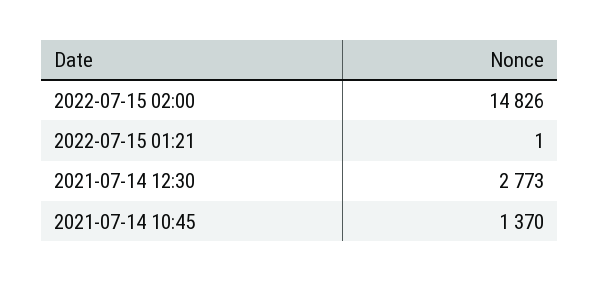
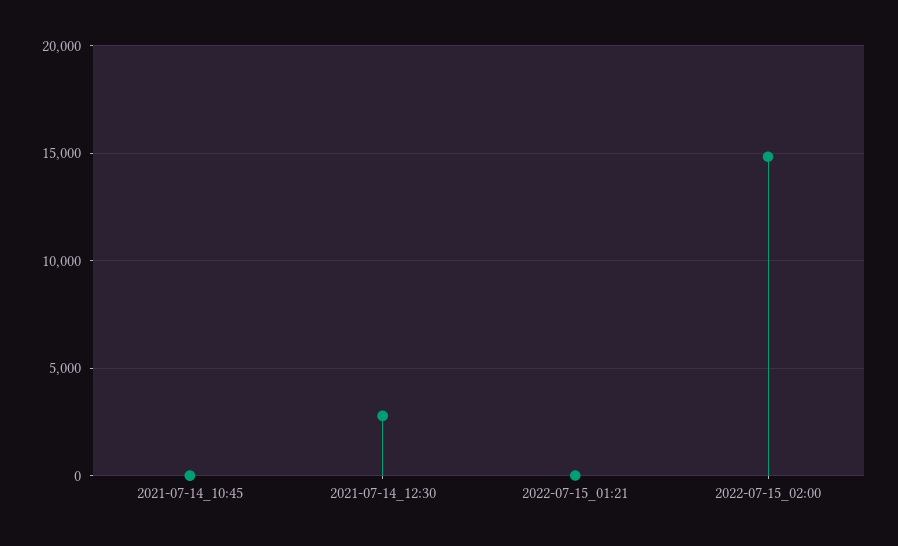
  {
    "2022-07-15 02:00": 14826,
    "2022-07-15 01:21": 1,
    "2021-07-14 12:30": 2773,
-   "2021-07-14 10:45": 1370
+   "2021-07-14 10:45": 0
  }

